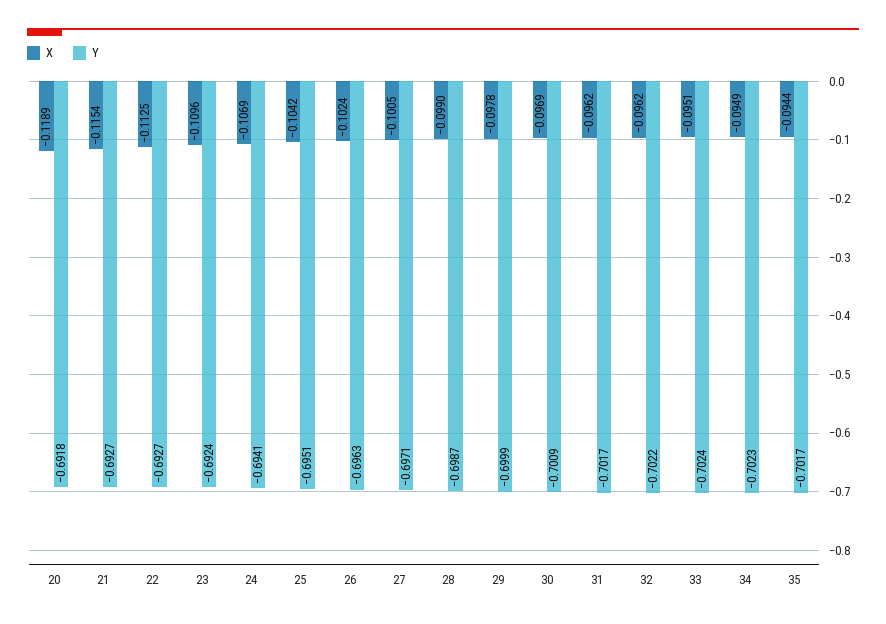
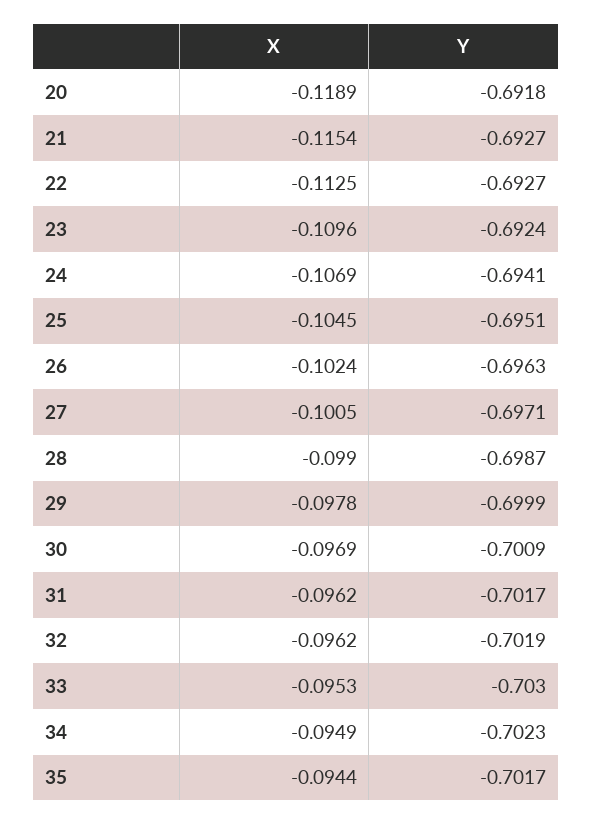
  {
    "X": {
      "20": -0.1189,
      "21": -0.1154,
      "22": -0.1125,
      "23": -0.1096,
      "24": -0.1069,
-     "25": -0.1042,
+     "25": -0.1045,
      "26": -0.1024,
      "27": -0.1005,
      "28": -0.099,
      "29": -0.0978,
      "30": -0.0969,
      "31": -0.0962,
      "32": -0.0962,
-     "33": -0.0951,
+     "33": -0.0953,
      "34": -0.0949,
      "35": -0.0944
    },
    "Y": {
      "20": -0.6918,
      "21": -0.6927,
      "22": -0.6927,
      "23": -0.6924,
      "24": -0.6941,
      "25": -0.6951,
      "26": -0.6963,
      "27": -0.6971,
      "28": -0.6987,
      "29": -0.6999,
      "30": -0.7009,
      "31": -0.7017,
-     "32": -0.7022,
+     "32": -0.7019,
-     "33": -0.7024,
+     "33": -0.703,
      "34": -0.7023,
      "35": -0.7017
    }
  }

